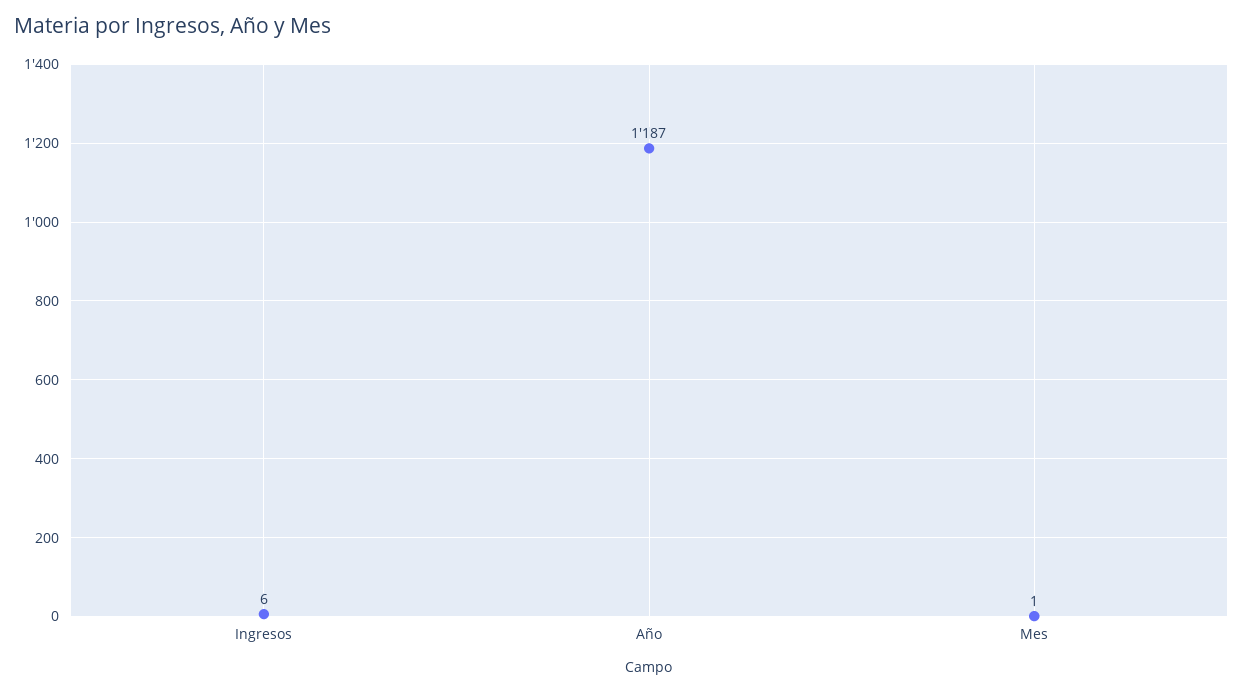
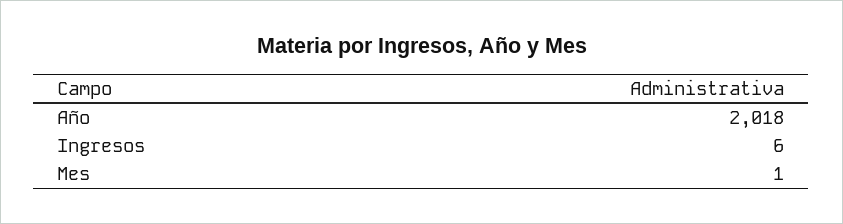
  {
    "Ingresos": 6,
-   "Año": 1187,
+   "Año": 2018,
    "Mes": 1
  }

